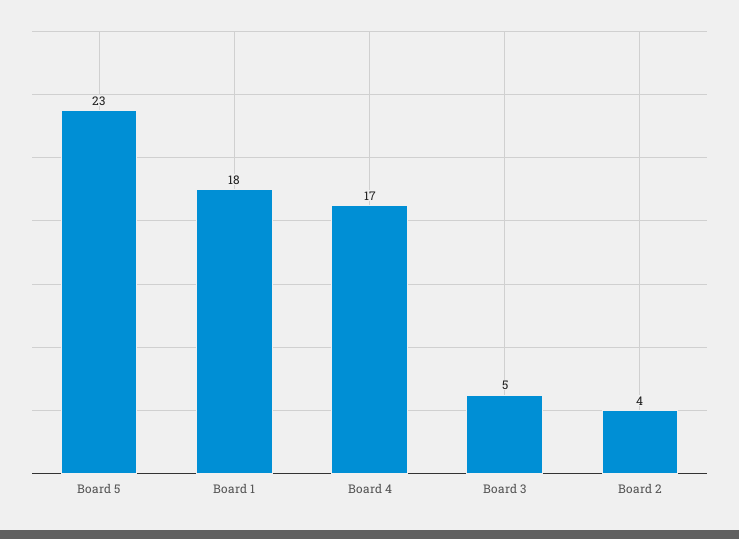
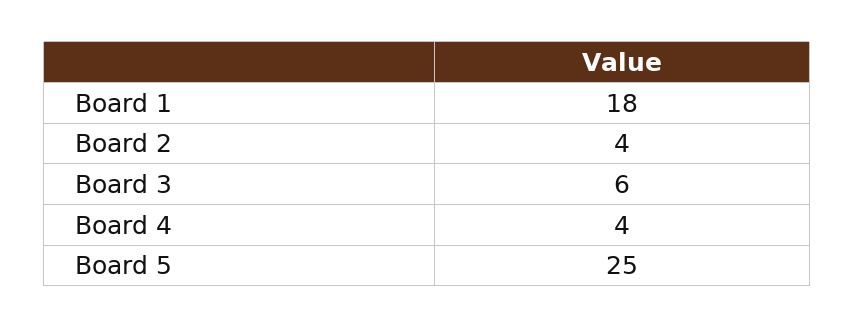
  {
-   "Board 5": 23,
+   "Board 5": 25,
    "Board 1": 18,
-   "Board 4": 17,
+   "Board 4": 4,
-   "Board 3": 5,
+   "Board 3": 6,
    "Board 2": 4
  }

